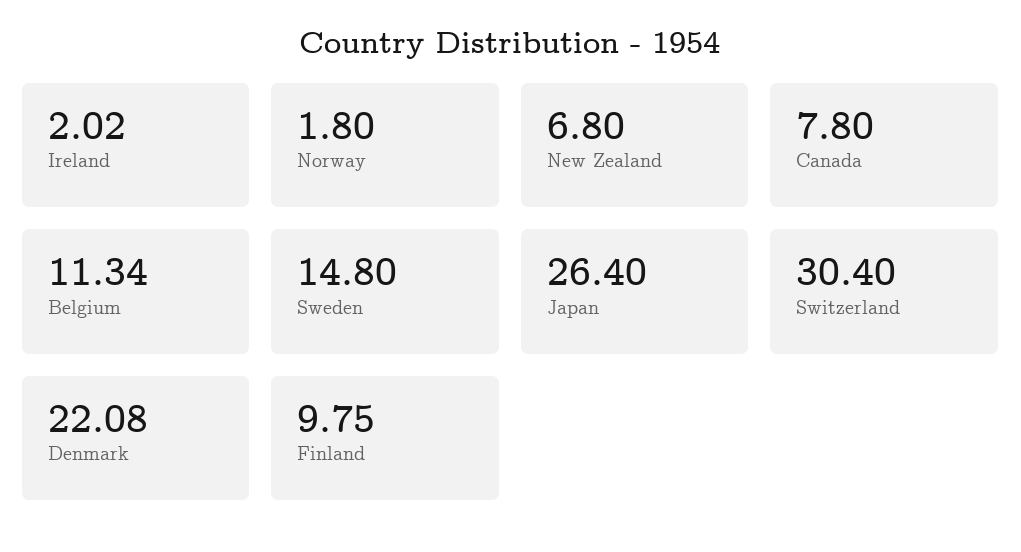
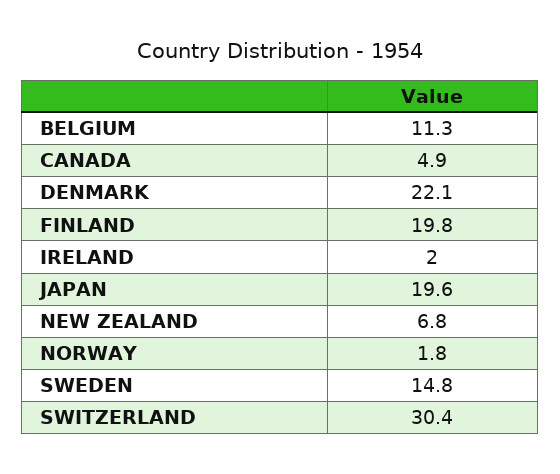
  {
    "Ireland": 2.02,
    "Norway": 1.8,
    "New Zealand": 6.8,
-   "Canada": 7.8,
+   "Canada": 4.9,
    "Belgium": 11.34,
    "Sweden": 14.8,
-   "Japan": 26.4,
+   "Japan": 19.6,
    "Switzerland": 30.4,
    "Denmark": 22.08,
-   "Finland": 9.75
+   "Finland": 19.8
  }

